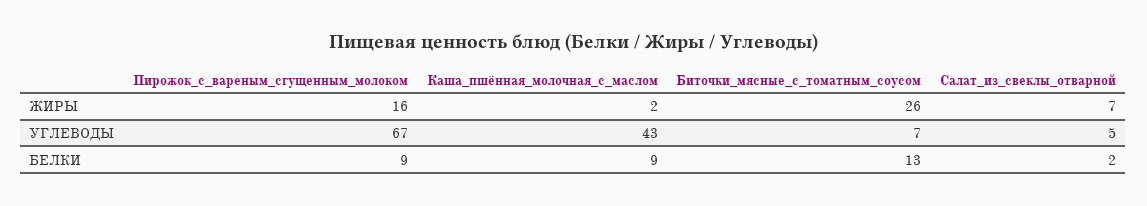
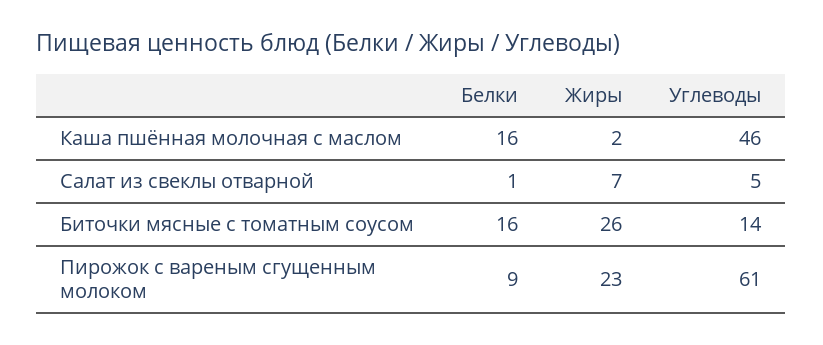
  {
    "Пирожок_с_вареным_сгущенным_молоком": {
-     "ЖИРЫ": 16,
+     "ЖИРЫ": 23,
-     "УГЛЕВОДЫ": 67,
+     "УГЛЕВОДЫ": 61,
      "БЕЛКИ": 9
    },
    "Каша_пшённая_молочная_с_маслом": {
      "ЖИРЫ": 2,
-     "УГЛЕВОДЫ": 43,
+     "УГЛЕВОДЫ": 46,
-     "БЕЛКИ": 9
+     "БЕЛКИ": 16
    },
    "Биточки_мясные_с_томатным_соусом": {
      "ЖИРЫ": 26,
-     "УГЛЕВОДЫ": 7,
+     "УГЛЕВОДЫ": 14,
-     "БЕЛКИ": 13
+     "БЕЛКИ": 16
    },
    "Салат_из_свеклы_отварной": {
      "ЖИРЫ": 7,
      "УГЛЕВОДЫ": 5,
-     "БЕЛКИ": 2
+     "БЕЛКИ": 1
    }
  }

